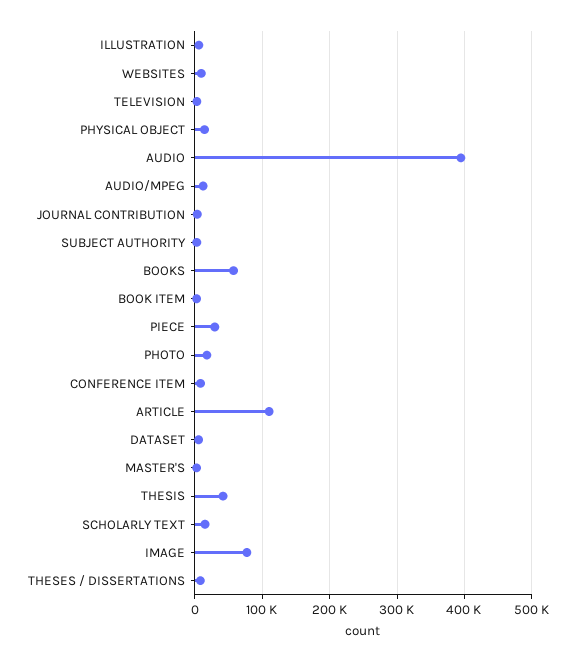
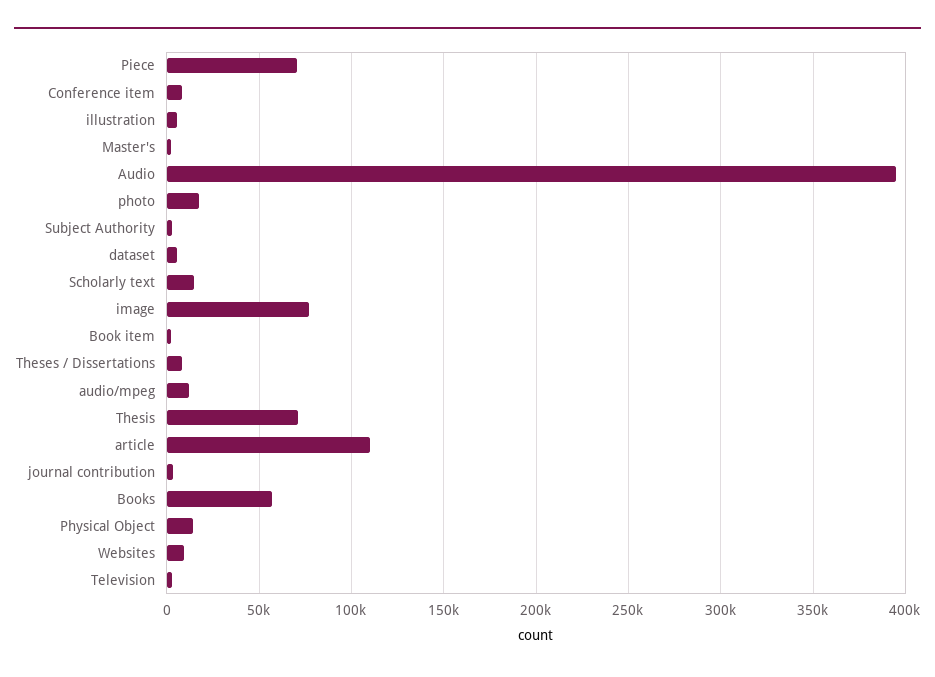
  {
    "ILLUSTRATION": 5000,
    "WEBSITES": 10000,
    "TELEVISION": 5000,
    "PHYSICAL OBJECT": 15000,
    "AUDIO": 395000,
    "AUDIO/MPEG": 10000,
    "JOURNAL CONTRIBUTION": 5000,
    "SUBJECT AUTHORITY": 5000,
    "BOOKS": 55000,
    "BOOK ITEM": 0,
-   "PIECE": 30000,
+   "PIECE": 70000,
    "PHOTO": 20000,
    "CONFERENCE ITEM": 10000,
    "ARTICLE": 110000,
    "DATASET": 5000,
    "MASTER'S": 0,
-   "THESIS": 40000,
+   "THESIS": 70000,
    "SCHOLARLY TEXT": 15000,
    "IMAGE": 75000,
    "THESES / DISSERTATIONS": 10000
  }

